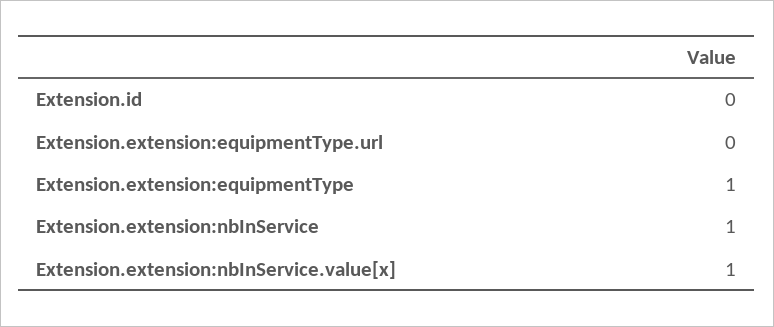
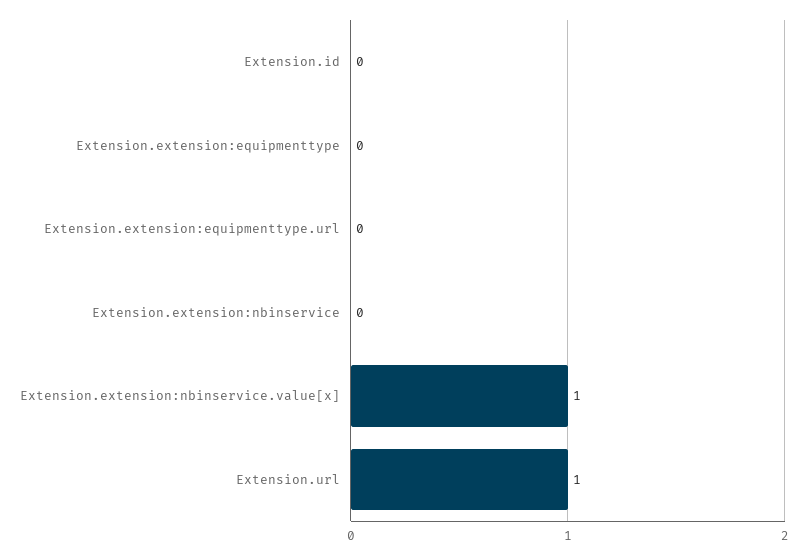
  {
    "Extension.id": 0,
    "Extension.extension:equipmentType.url": 0,
-   "Extension.extension:equipmentType": 1,
+   "Extension.extension:equipmentType": 0,
-   "Extension.extension:nbInService": 1,
+   "Extension.extension:nbInService": 0,
-   "Extension.extension:nbInService.value[x]": 1
+   "Extension.extension:nbInService.value[x]": 1,
+   "Extension.url": 1
  }

